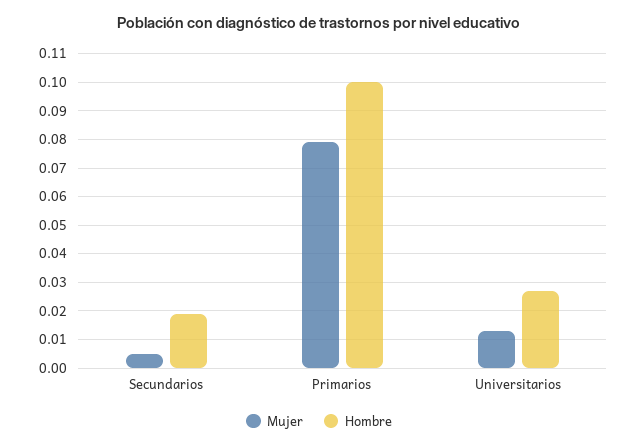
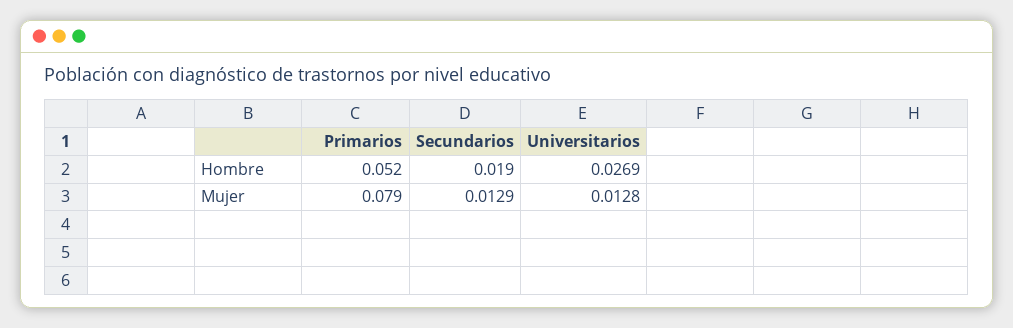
  {
    "Mujer": {
-     "Secundarios": 0.005,
+     "Secundarios": 0.0129,
      "Primarios": 0.079,
      "Universitarios": 0.0128
    },
    "Hombre": {
      "Secundarios": 0.019,
-     "Primarios": 0.1,
+     "Primarios": 0.052,
      "Universitarios": 0.0269
    }
  }

